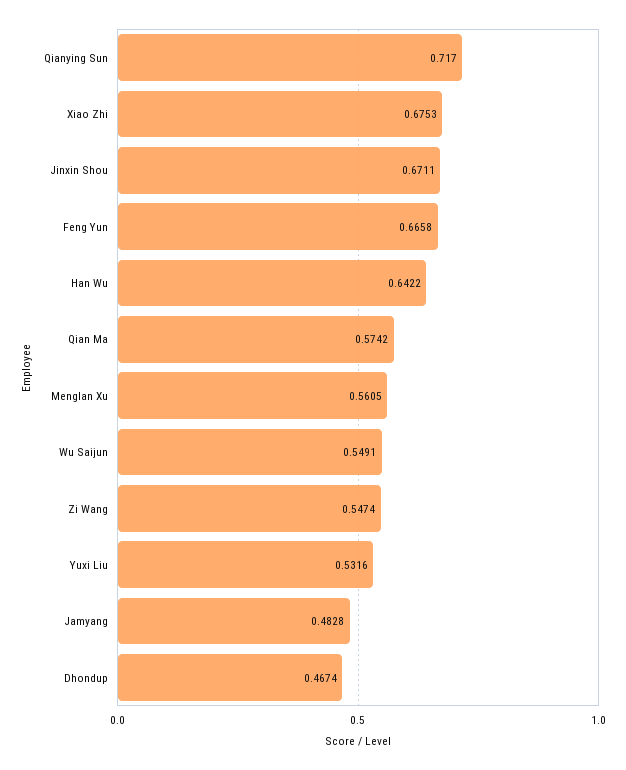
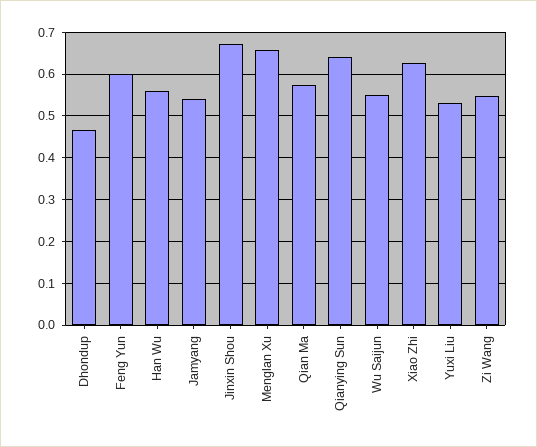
  {
-   "Qianying Sun": 0.717,
+   "Qianying Sun": 0.64,
-   "Xiao Zhi": 0.6753,
+   "Xiao Zhi": 0.62,
    "Jinxin Shou": 0.6711,
-   "Feng Yun": 0.6658,
+   "Feng Yun": 0.6,
-   "Han Wu": 0.6422,
+   "Han Wu": 0.56,
    "Qian Ma": 0.5742,
-   "Menglan Xu": 0.5605,
+   "Menglan Xu": 0.66,
    "Wu Saijun": 0.5491,
    "Zi Wang": 0.5474,
    "Yuxi Liu": 0.5316,
-   "Jamyang": 0.4828,
+   "Jamyang": 0.54,
    "Dhondup": 0.4674
  }

